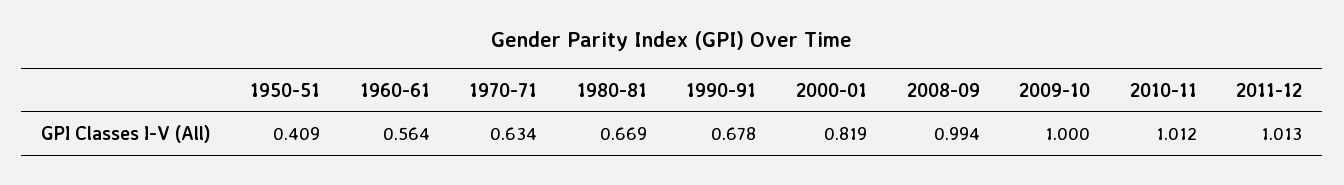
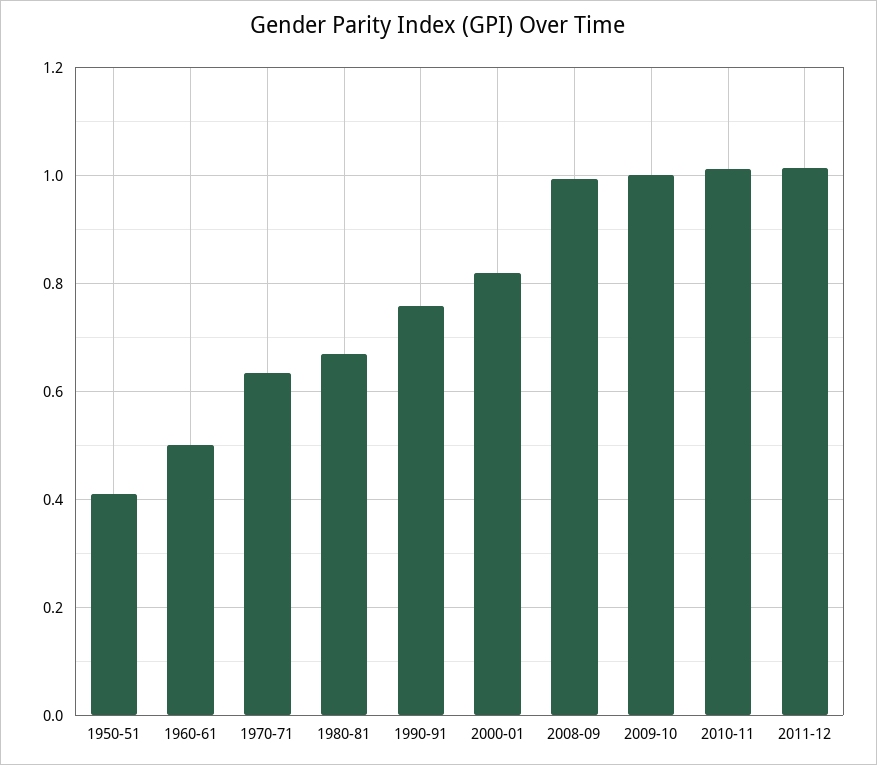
  {
    "1950-51": 0.409,
-   "1960-61": 0.564,
+   "1960-61": 0.5,
    "1970-71": 0.634,
    "1980-81": 0.669,
-   "1990-91": 0.678,
+   "1990-91": 0.76,
    "2000-01": 0.819,
    "2008-09": 0.994,
    "2009-10": 1,
    "2010-11": 1.012,
    "2011-12": 1.013
  }

